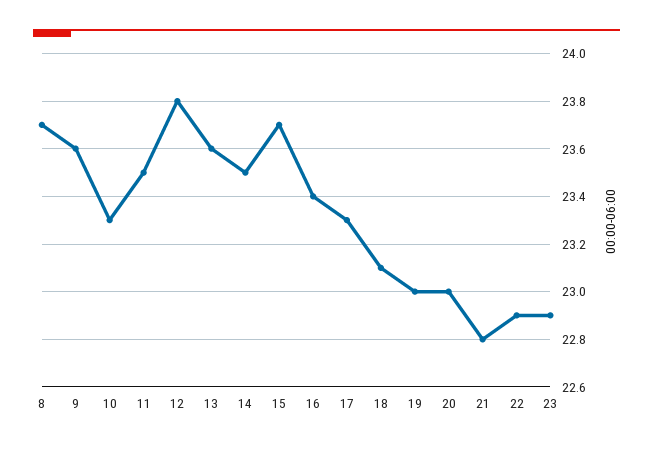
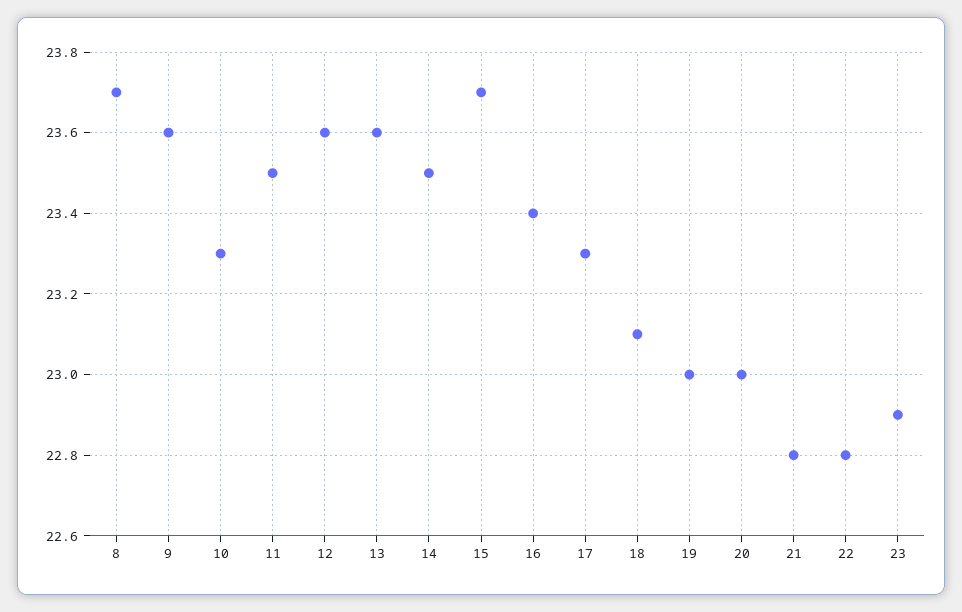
  {
    "8": 23.7,
    "9": 23.6,
    "10": 23.3,
    "11": 23.5,
-   "12": 23.8,
+   "12": 23.6,
    "13": 23.6,
    "14": 23.5,
    "15": 23.7,
    "16": 23.4,
    "17": 23.3,
    "18": 23.1,
    "19": 23,
    "20": 23,
    "21": 22.8,
-   "22": 22.9,
+   "22": 22.8,
    "23": 22.9
  }

